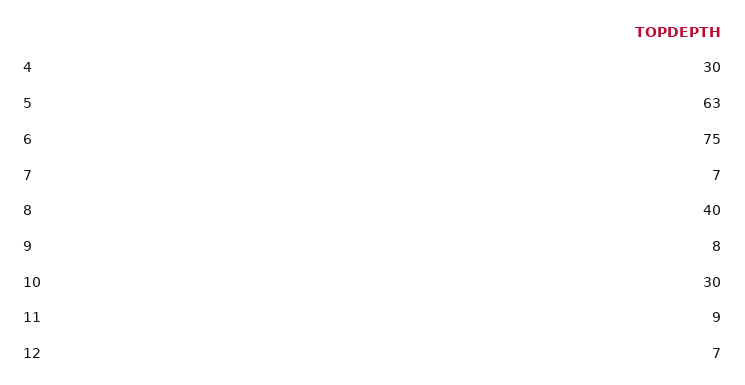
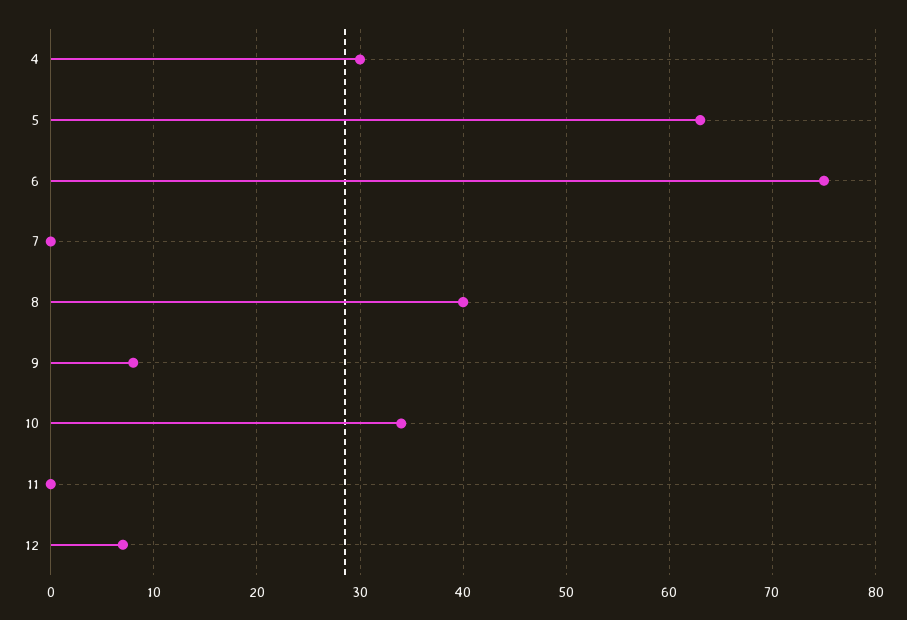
  {
    "4": 30,
    "5": 63,
    "6": 75,
-   "7": 7,
+   "7": 0,
    "8": 40,
    "9": 8,
-   "10": 30,
+   "10": 34,
-   "11": 9,
+   "11": 0,
    "12": 7
  }

